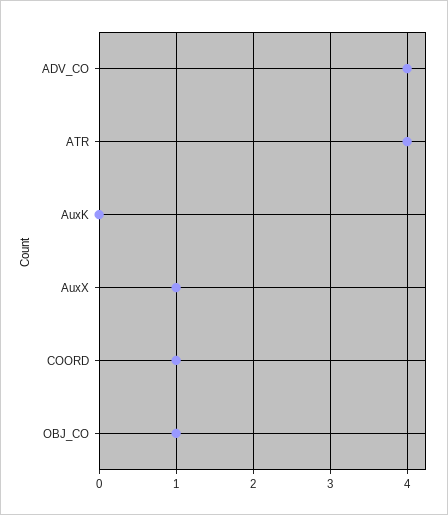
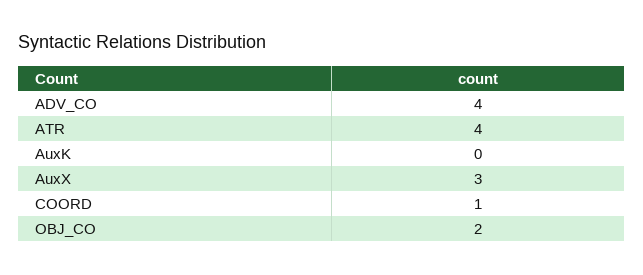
  {
    "ADV_CO": 4,
    "ATR": 4,
    "AuxK": 0,
-   "AuxX": 1,
+   "AuxX": 3,
    "COORD": 1,
-   "OBJ_CO": 1
+   "OBJ_CO": 2
  }

